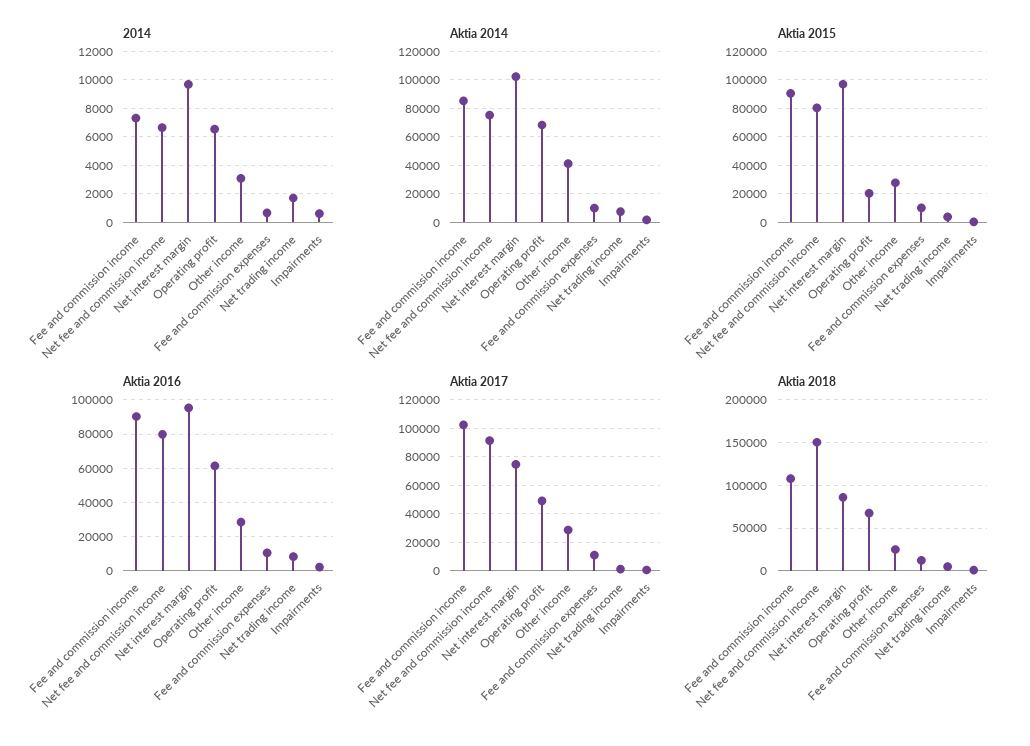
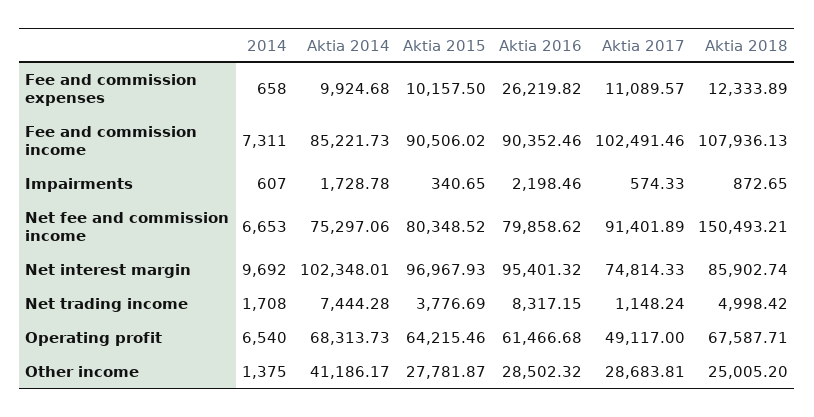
  {
    "2014": {
      "Fee and commission income": 7311,
      "Net fee and commission income": 6653,
      "Net interest margin": 9692,
      "Operating profit": 6540,
-     "Other income": 3000,
+     "Other income": 1375,
      "Fee and commission expenses": 658,
      "Net trading income": 1708,
      "Impairments": 607
    },
    "Aktia 2014": {
      "Fee and commission income": 85221.73,
      "Net fee and commission income": 75297.06,
      "Net interest margin": 102348.01,
      "Operating profit": 68313.73,
      "Other income": 41186.17,
      "Fee and commission expenses": 9924.68,
      "Net trading income": 7444.28,
      "Impairments": 1728.78
    },
    "Aktia 2015": {
      "Fee and commission income": 90506.02,
      "Net fee and commission income": 80348.52,
      "Net interest margin": 96967.93,
-     "Operating profit": 20000,
+     "Operating profit": 64215.46,
      "Other income": 27781.87,
      "Fee and commission expenses": 10157.5,
      "Net trading income": 3776.69,
      "Impairments": 340.65
    },
    "Aktia 2016": {
      "Fee and commission income": 90352.46,
      "Net fee and commission income": 79858.62,
      "Net interest margin": 95401.32,
      "Operating profit": 61466.68,
      "Other income": 28502.32,
-     "Fee and commission expenses": 10000,
+     "Fee and commission expenses": 26219.82,
      "Net trading income": 8317.15,
      "Impairments": 2198.46
    },
    "Aktia 2017": {
      "Fee and commission income": 102491.46,
      "Net fee and commission income": 91401.89,
      "Net interest margin": 74814.33,
      "Operating profit": 49117,
      "Other income": 28683.81,
      "Fee and commission expenses": 11089.57,
      "Net trading income": 1148.24,
      "Impairments": 574.33
    },
    "Aktia 2018": {
      "Fee and commission income": 107936.13,
      "Net fee and commission income": 150493.21,
      "Net interest margin": 85902.74,
      "Operating profit": 67587.71,
      "Other income": 25005.2,
      "Fee and commission expenses": 12333.89,
      "Net trading income": 4998.42,
      "Impairments": 872.65
    }
  }

